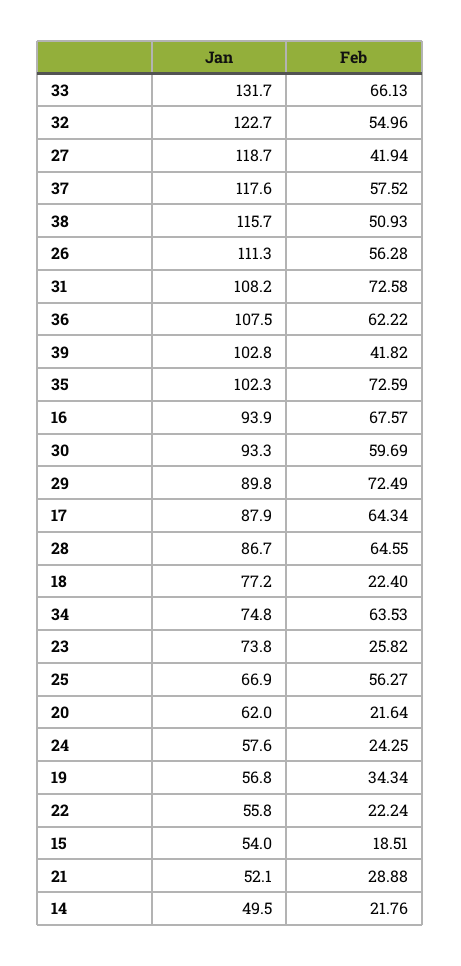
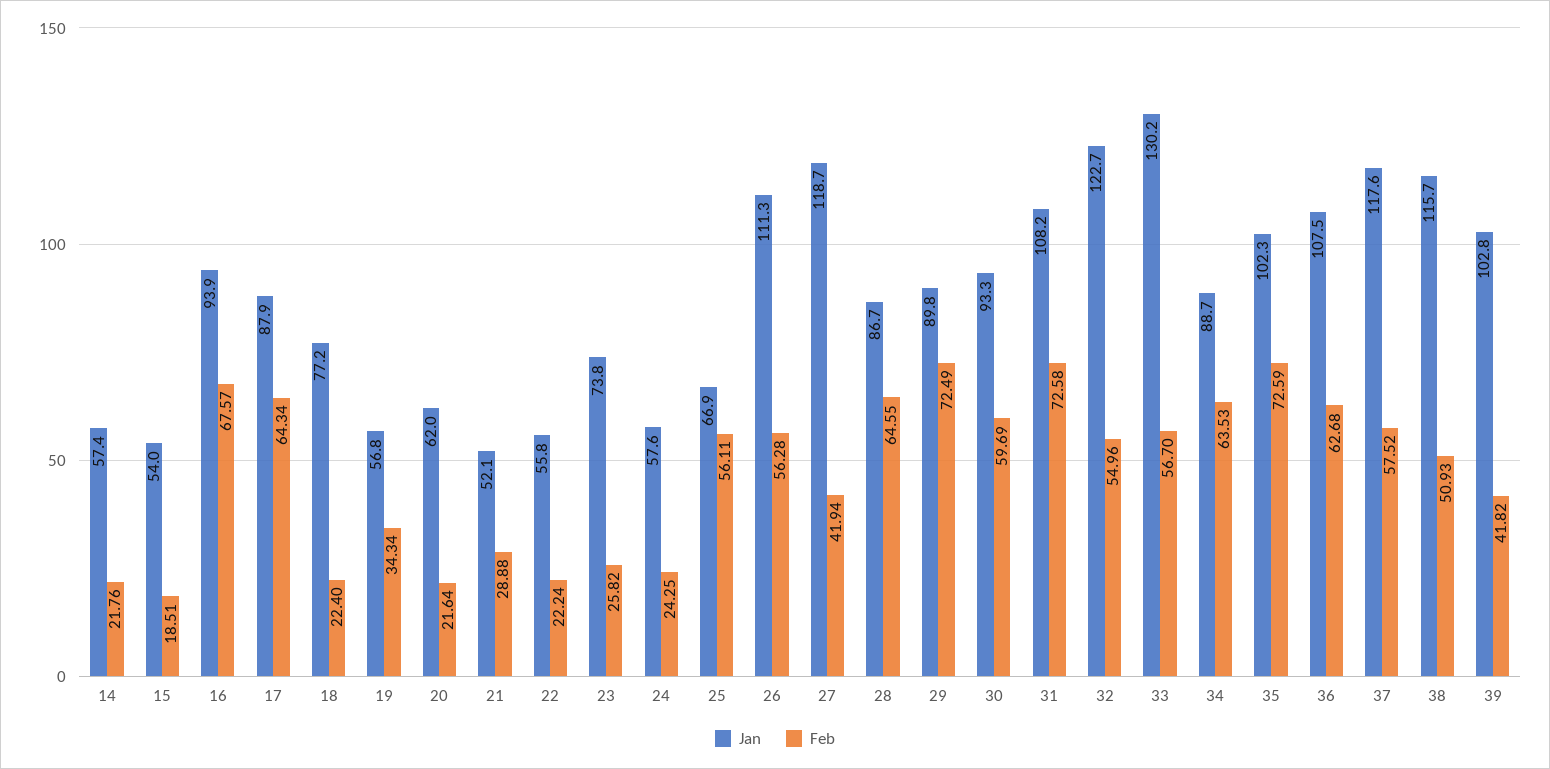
  {
    "Jan": {
-     "33": 131.7,
+     "33": 130.2,
      "32": 122.7,
      "27": 118.7,
      "37": 117.6,
      "38": 115.7,
      "26": 111.3,
      "31": 108.2,
      "36": 107.5,
      "39": 102.8,
      "35": 102.3,
      "16": 93.9,
      "30": 93.3,
      "29": 89.8,
      "17": 87.9,
      "28": 86.7,
      "18": 77.2,
-     "34": 74.8,
+     "34": 88.7,
      "23": 73.8,
      "25": 66.9,
      "20": 62,
      "24": 57.6,
      "19": 56.8,
      "22": 55.8,
      "15": 54,
      "21": 52.1,
-     "14": 49.5
+     "14": 57.4
    },
    "Feb": {
-     "33": 66.13,
+     "33": 56.7,
      "32": 54.96,
      "27": 41.94,
      "37": 57.52,
      "38": 50.93,
      "26": 56.28,
      "31": 72.58,
-     "36": 62.22,
+     "36": 62.68,
      "39": 41.82,
      "35": 72.59,
      "16": 67.57,
      "30": 59.69,
      "29": 72.49,
      "17": 64.34,
      "28": 64.55,
      "18": 22.4,
      "34": 63.53,
      "23": 25.82,
-     "25": 56.27,
+     "25": 56.11,
      "20": 21.64,
      "24": 24.25,
      "19": 34.34,
      "22": 22.24,
      "15": 18.51,
      "21": 28.88,
      "14": 21.76
    }
  }

